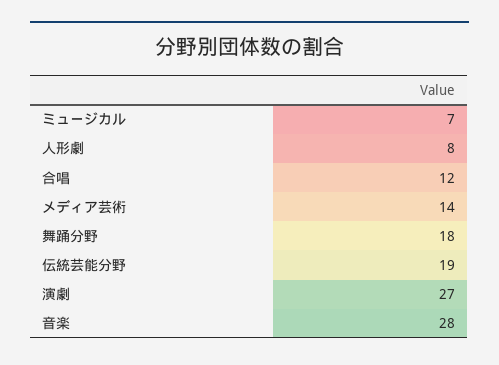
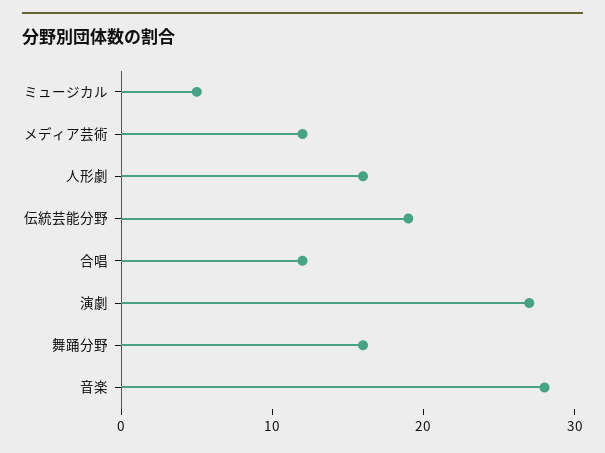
  {
-   "ミュージカル": 7,
+   "ミュージカル": 5,
-   "人形劇": 8,
+   "人形劇": 16,
    "合唱": 12,
-   "メディア芸術": 14,
+   "メディア芸術": 12,
-   "舞踊分野": 18,
+   "舞踊分野": 16,
    "伝統芸能分野": 19,
    "演劇": 27,
    "音楽": 28
  }

